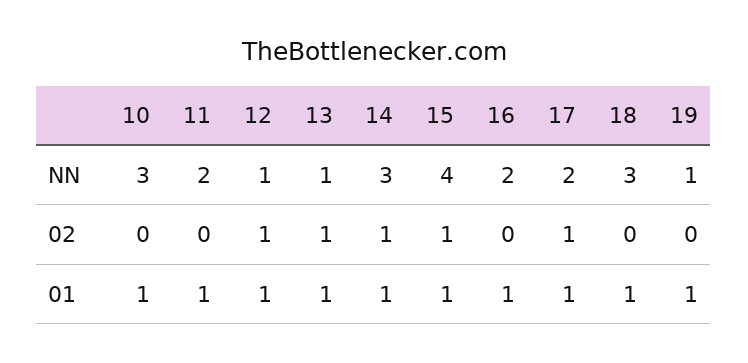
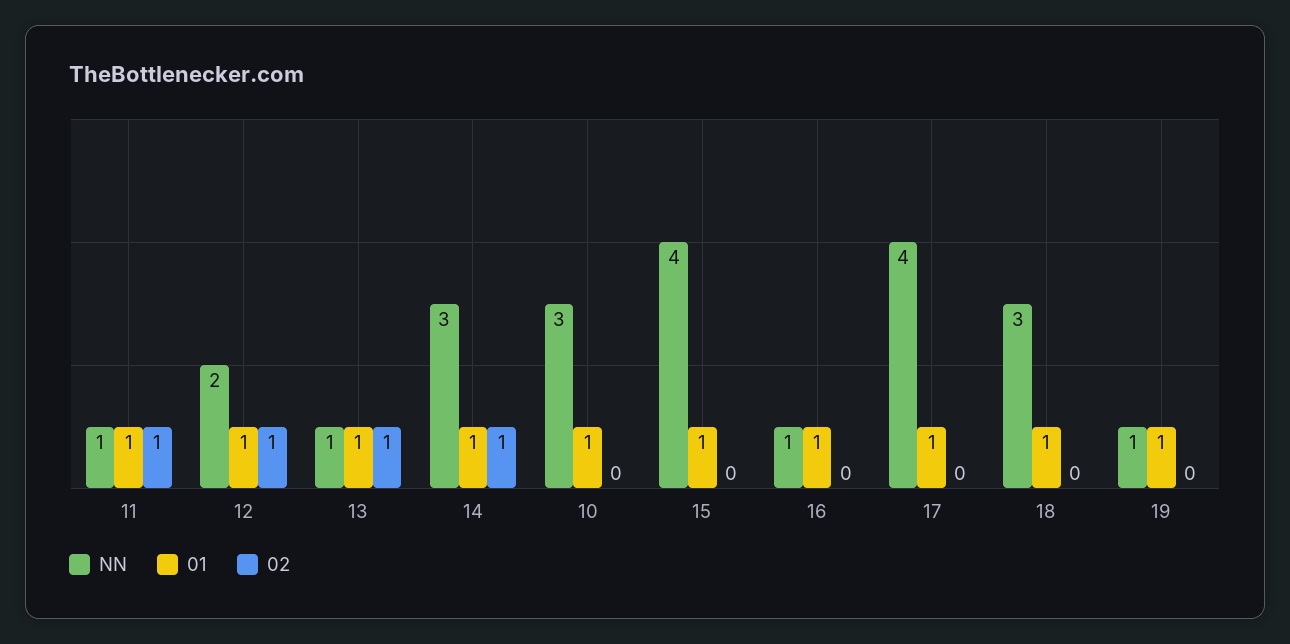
  {
    "NN": {
      "10": 3,
-     "11": 2,
+     "11": 1,
-     "12": 1,
+     "12": 2,
      "13": 1,
      "14": 3,
      "15": 4,
-     "16": 2,
+     "16": 1,
-     "17": 2,
+     "17": 4,
      "18": 3,
      "19": 1
    },
    "02": {
      "10": 0,
-     "11": 0,
+     "11": 1,
      "12": 1,
      "13": 1,
      "14": 1,
-     "15": 1,
+     "15": 0,
      "16": 0,
-     "17": 1,
+     "17": 0,
      "18": 0,
      "19": 0
    },
    "01": {
      "10": 1,
      "11": 1,
      "12": 1,
      "13": 1,
      "14": 1,
      "15": 1,
      "16": 1,
      "17": 1,
      "18": 1,
      "19": 1
    }
  }

